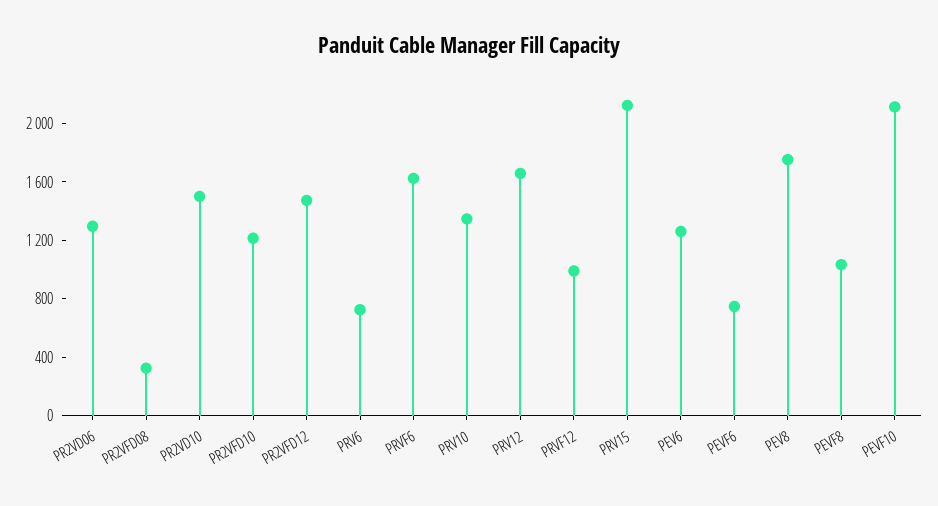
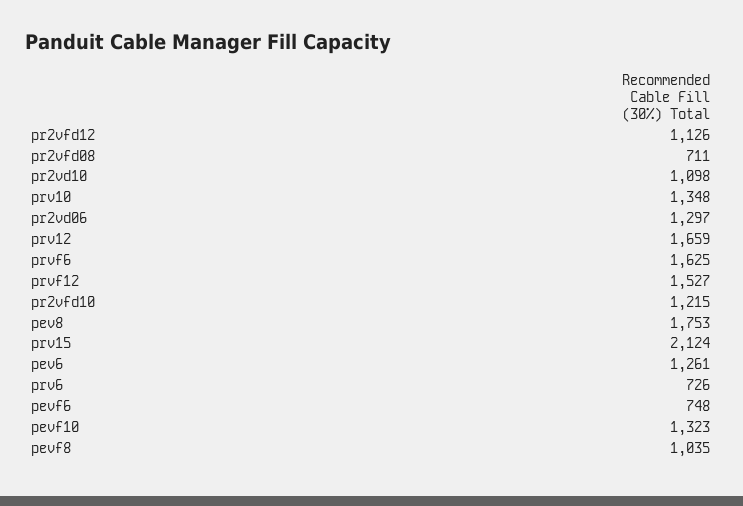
  {
    "PR2VD06": 1297,
-   "PR2VFD08": 300,
+   "PR2VFD08": 711,
-   "PR2VD10": 1500,
+   "PR2VD10": 1098,
    "PR2VFD10": 1215,
-   "PR2VFD12": 1500,
+   "PR2VFD12": 1126,
    "PRV6": 726,
    "PRVF6": 1625,
    "PRV10": 1348,
    "PRV12": 1659,
-   "PRVF12": 1000,
+   "PRVF12": 1527,
    "PRV15": 2124,
    "PEV6": 1261,
    "PEVF6": 748,
    "PEV8": 1753,
    "PEVF8": 1035,
-   "PEVF10": 2100
+   "PEVF10": 1323
  }

